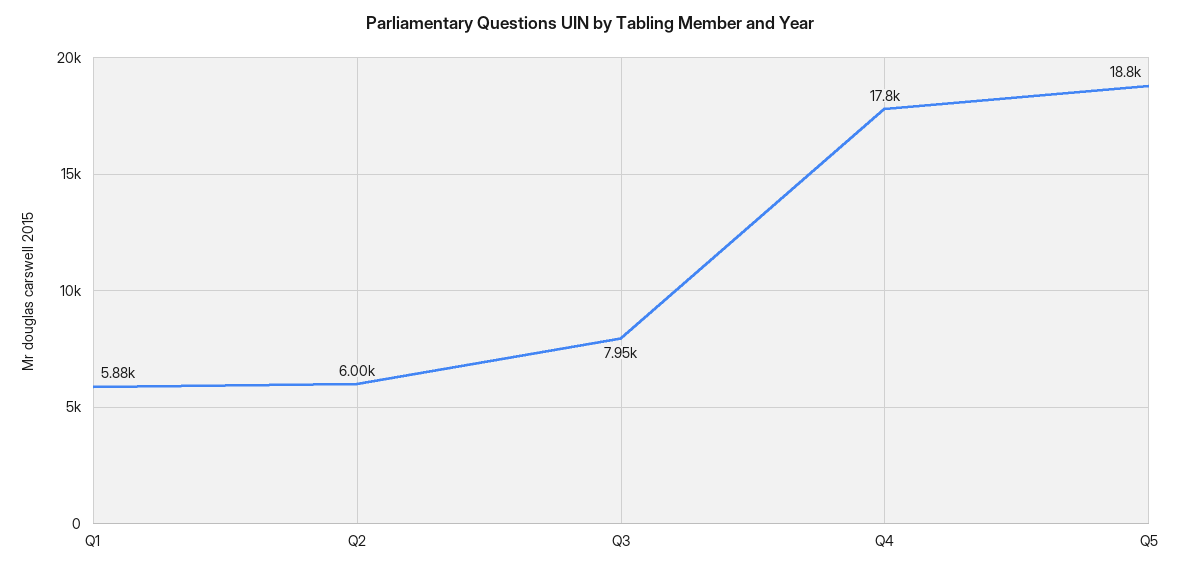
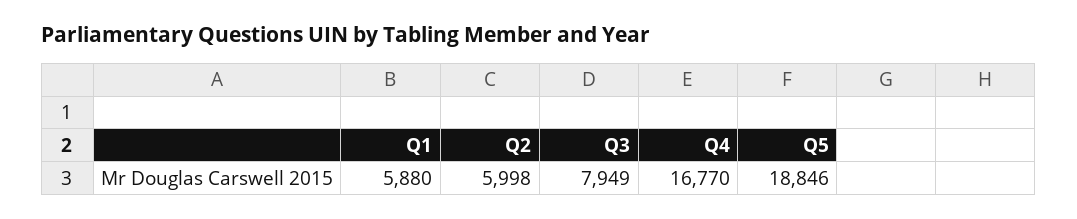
  {
    "Q1": 5880,
    "Q2": 5998,
    "Q3": 7949,
-   "Q4": 17800,
+   "Q4": 16770,
    "Q5": 18846
  }

